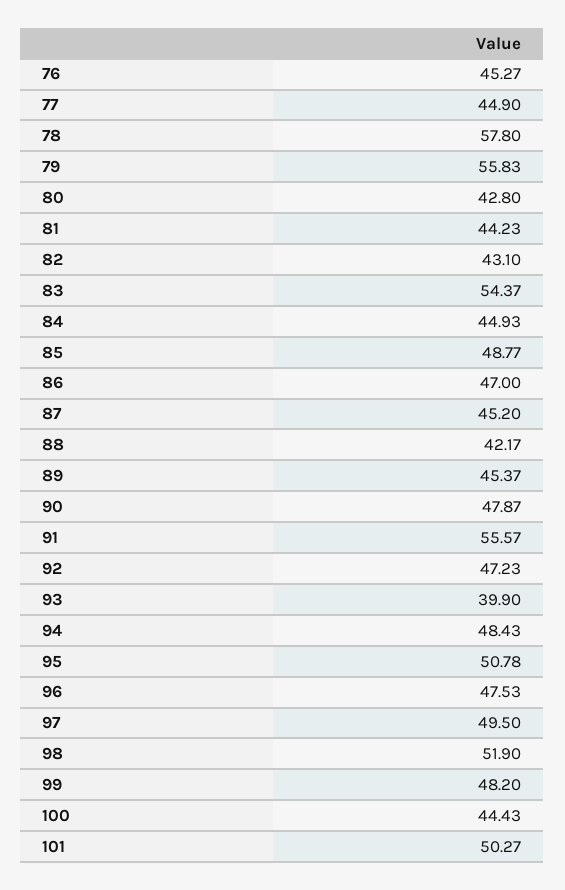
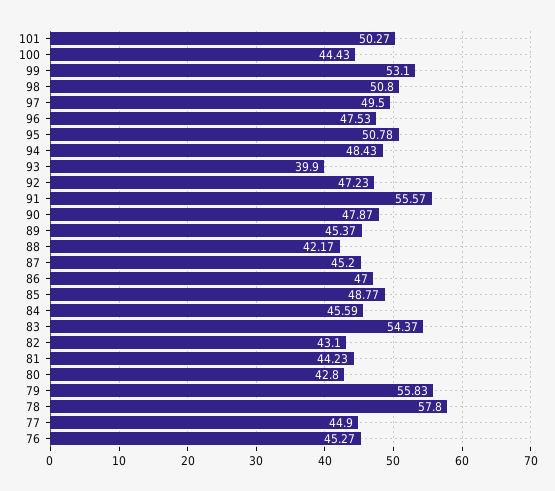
  {
    "76": 45.27,
    "77": 44.9,
    "78": 57.8,
    "79": 55.83,
    "80": 42.8,
    "81": 44.23,
    "82": 43.1,
    "83": 54.37,
-   "84": 44.93,
+   "84": 45.59,
    "85": 48.77,
    "86": 47,
    "87": 45.2,
    "88": 42.17,
    "89": 45.37,
    "90": 47.87,
    "91": 55.57,
    "92": 47.23,
    "93": 39.9,
    "94": 48.43,
    "95": 50.78,
    "96": 47.53,
    "97": 49.5,
-   "98": 51.9,
+   "98": 50.8,
-   "99": 48.2,
+   "99": 53.1,
    "100": 44.43,
    "101": 50.27
  }

